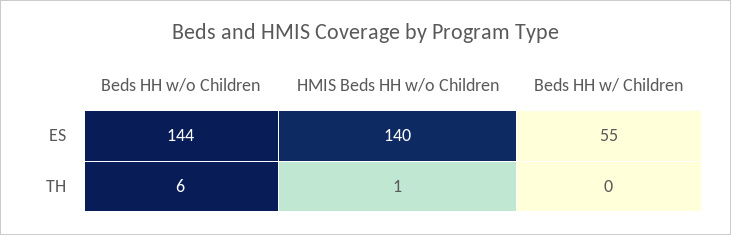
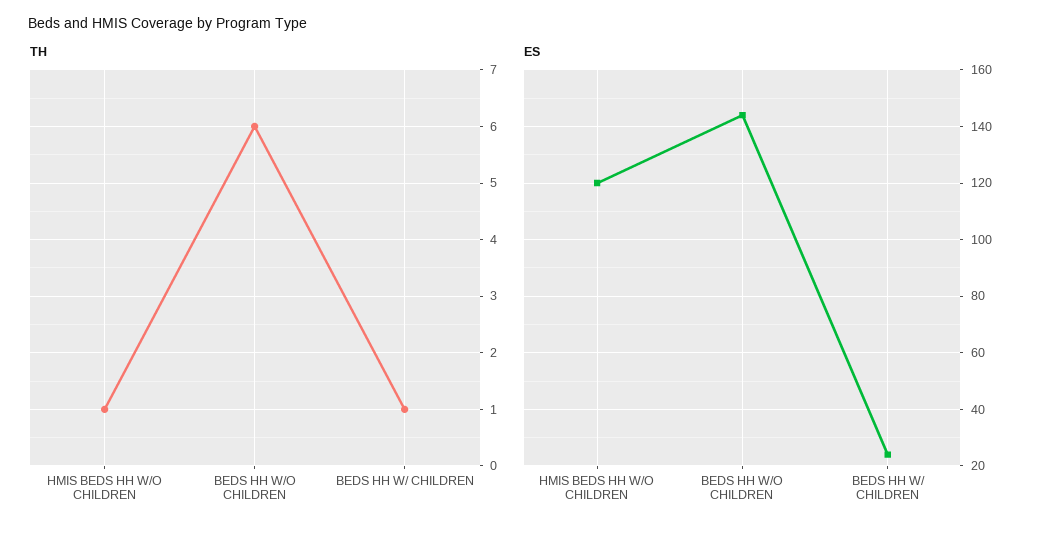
  {
    "ES": {
      "Beds HH w/o Children": 144,
-     "HMIS Beds HH w/o Children": 140,
+     "HMIS Beds HH w/o Children": 120,
-     "Beds HH w/ Children": 55
+     "Beds HH w/ Children": 25
    },
    "TH": {
      "Beds HH w/o Children": 6,
      "HMIS Beds HH w/o Children": 1,
-     "Beds HH w/ Children": 0
+     "Beds HH w/ Children": 1
    }
  }

